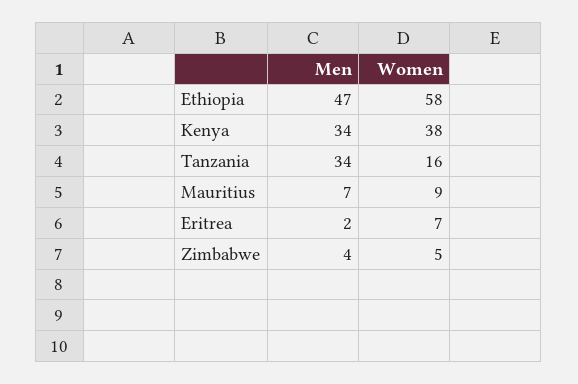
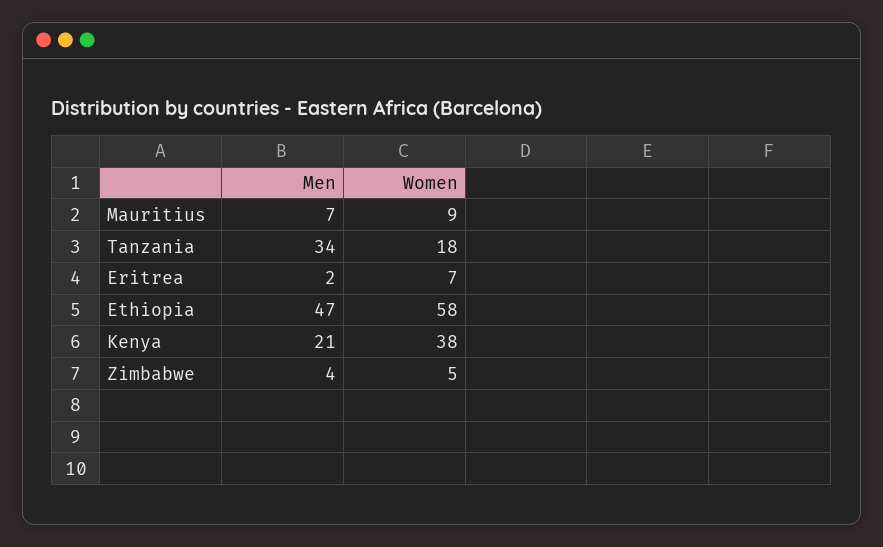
  {
    "Men": {
      "Ethiopia": 47,
-     "Kenya": 34,
+     "Kenya": 21,
      "Tanzania": 34,
      "Mauritius": 7,
      "Eritrea": 2,
      "Zimbabwe": 4
    },
    "Women": {
      "Ethiopia": 58,
      "Kenya": 38,
-     "Tanzania": 16,
+     "Tanzania": 18,
      "Mauritius": 9,
      "Eritrea": 7,
      "Zimbabwe": 5
    }
  }

